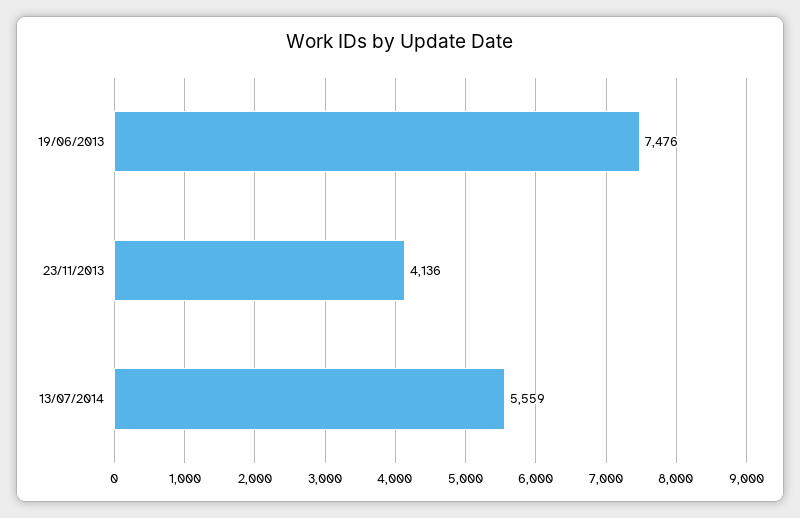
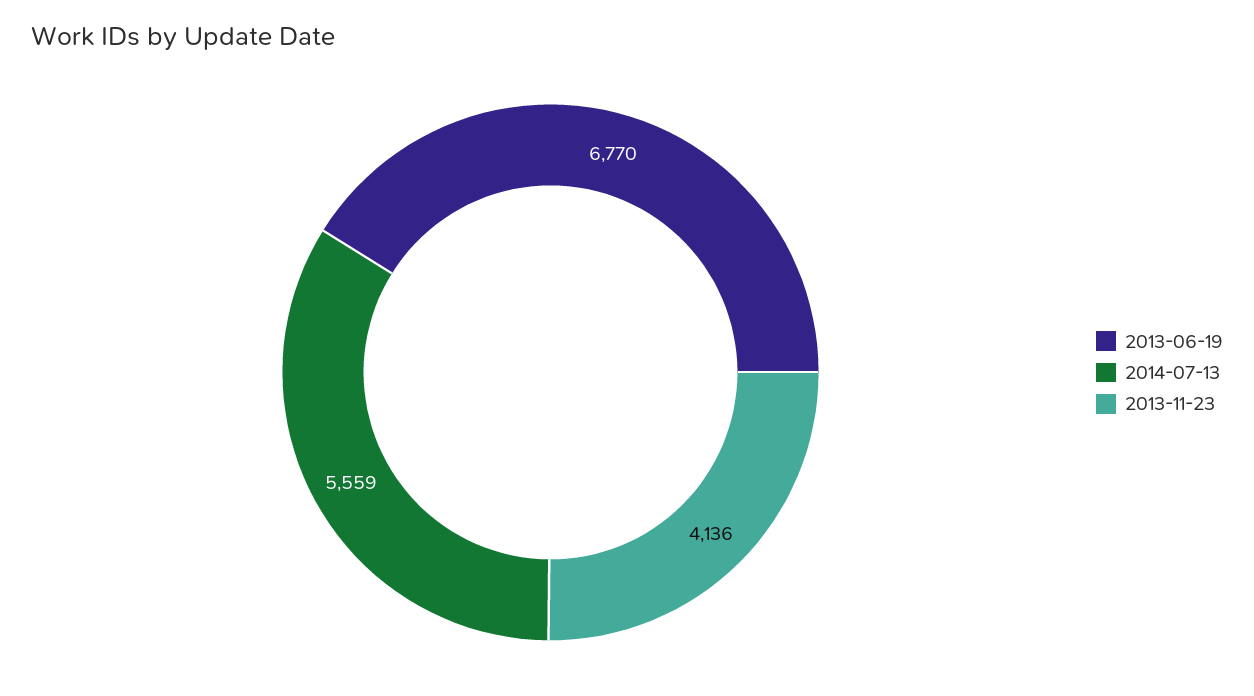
  {
-   "19/06/2013": 7476,
+   "19/06/2013": 6770,
    "23/11/2013": 4136,
    "13/07/2014": 5559
  }

